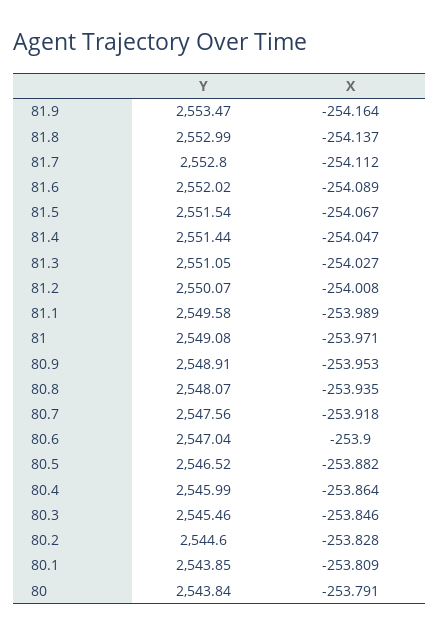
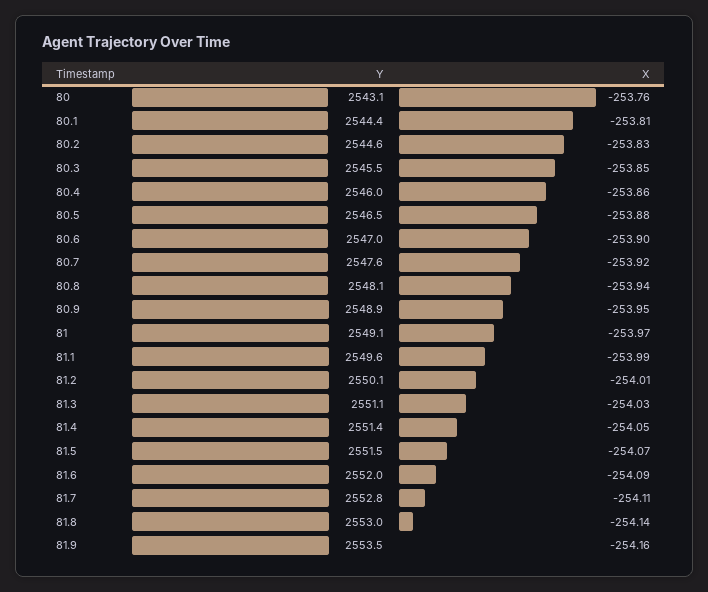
  {
    "Y": {
      "81.9": 2553.47,
      "81.8": 2552.99,
      "81.7": 2552.8,
      "81.6": 2552.02,
      "81.5": 2551.54,
      "81.4": 2551.44,
      "81.3": 2551.05,
      "81.2": 2550.07,
      "81.1": 2549.58,
      "81": 2549.08,
      "80.9": 2548.91,
      "80.8": 2548.07,
      "80.7": 2547.56,
      "80.6": 2547.04,
      "80.5": 2546.52,
      "80.4": 2545.99,
      "80.3": 2545.46,
      "80.2": 2544.6,
-     "80.1": 2543.85,
+     "80.1": 2544.4,
-     "80": 2543.84
+     "80": 2543.1
    },
    "X": {
      "81.9": -254.164,
      "81.8": -254.137,
      "81.7": -254.112,
      "81.6": -254.089,
      "81.5": -254.067,
      "81.4": -254.047,
      "81.3": -254.027,
      "81.2": -254.008,
      "81.1": -253.989,
      "81": -253.971,
      "80.9": -253.953,
      "80.8": -253.935,
      "80.7": -253.918,
      "80.6": -253.9,
      "80.5": -253.882,
      "80.4": -253.864,
      "80.3": -253.846,
      "80.2": -253.828,
      "80.1": -253.809,
-     "80": -253.791
+     "80": -253.76
    }
  }

